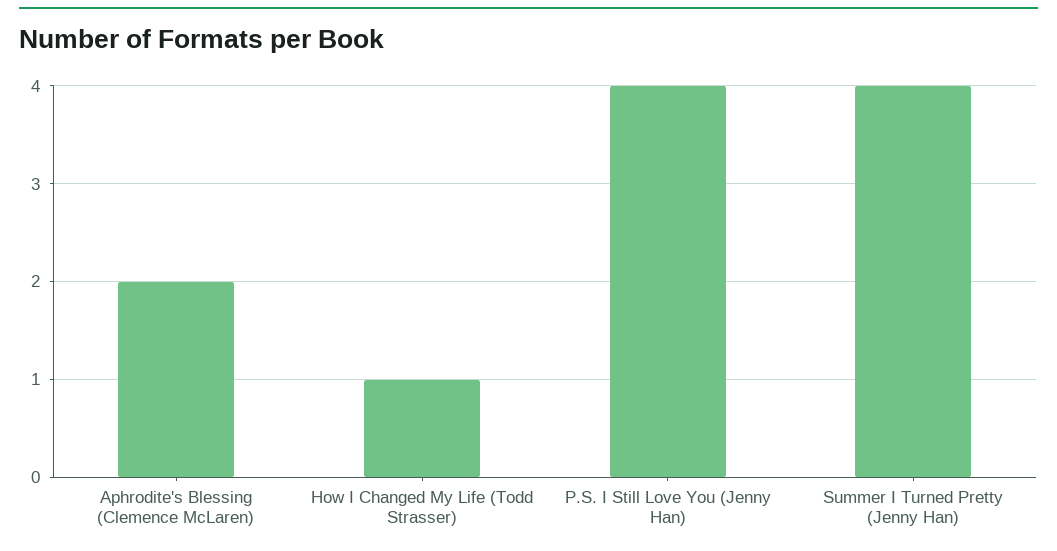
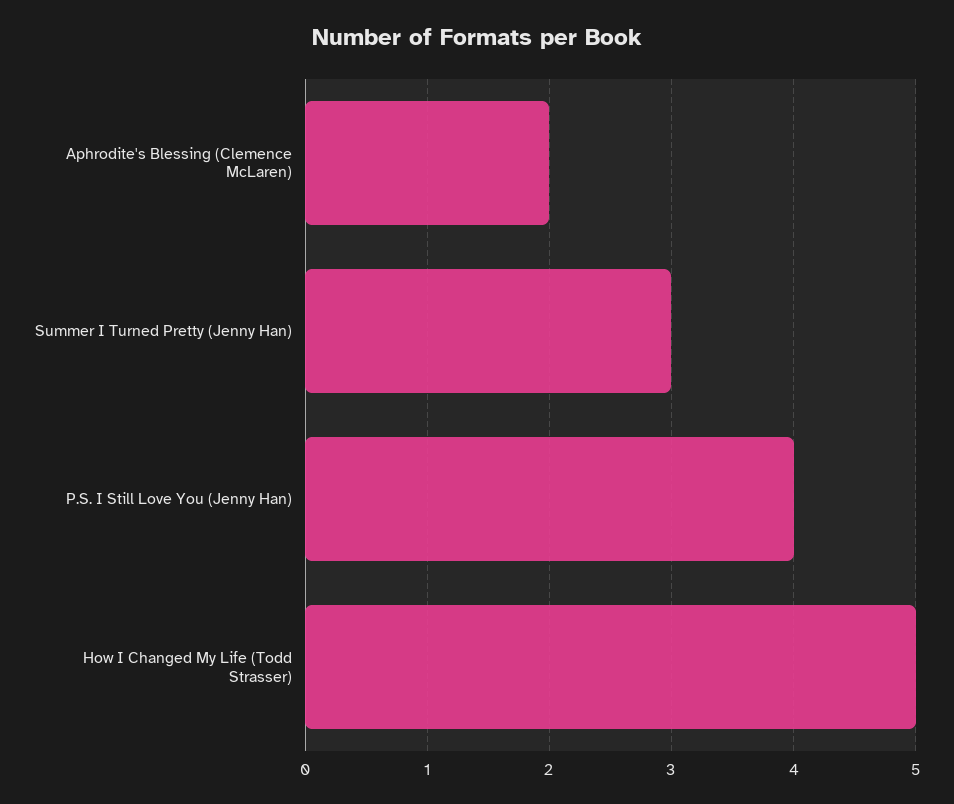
  {
    "Aphrodite's Blessing (Clemence McLaren)": 2,
-   "How I Changed My Life (Todd Strasser)": 1,
+   "How I Changed My Life (Todd Strasser)": 5,
    "P.S. I Still Love You (Jenny Han)": 4,
-   "Summer I Turned Pretty (Jenny Han)": 4
+   "Summer I Turned Pretty (Jenny Han)": 3
  }

